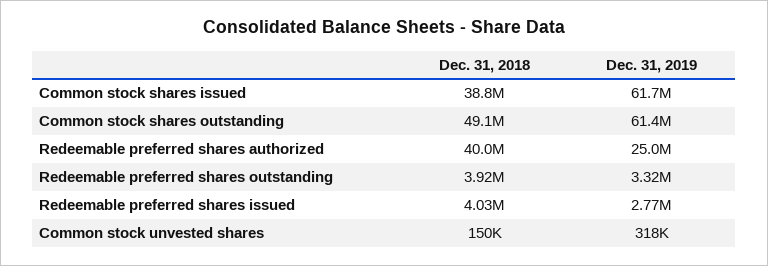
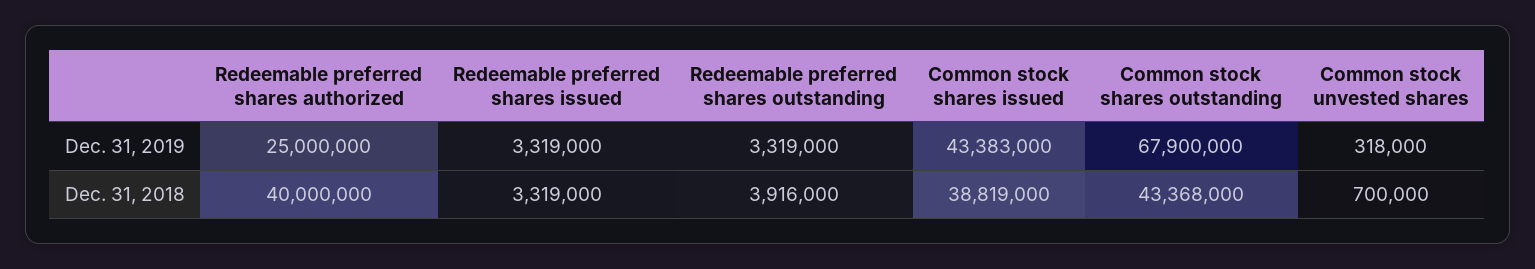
  {
    "Dec. 31, 2018": {
      "Common stock shares issued": 38819000,
-     "Common stock shares outstanding": 49100000,
+     "Common stock shares outstanding": 43368000,
      "Redeemable preferred shares authorized": 40000000,
      "Redeemable preferred shares outstanding": 3916000,
-     "Redeemable preferred shares issued": 4030000,
+     "Redeemable preferred shares issued": 3319000,
-     "Common stock unvested shares": 150000
+     "Common stock unvested shares": 700000
    },
    "Dec. 31, 2019": {
-     "Common stock shares issued": 61700000,
+     "Common stock shares issued": 43383000,
-     "Common stock shares outstanding": 61400000,
+     "Common stock shares outstanding": 67900000,
      "Redeemable preferred shares authorized": 25000000,
      "Redeemable preferred shares outstanding": 3319000,
-     "Redeemable preferred shares issued": 2770000,
+     "Redeemable preferred shares issued": 3319000,
      "Common stock unvested shares": 318000
    }
  }

